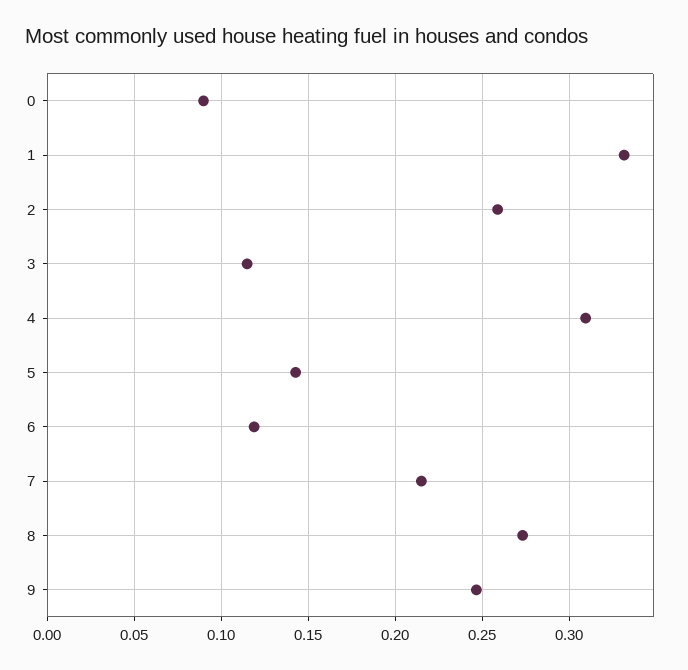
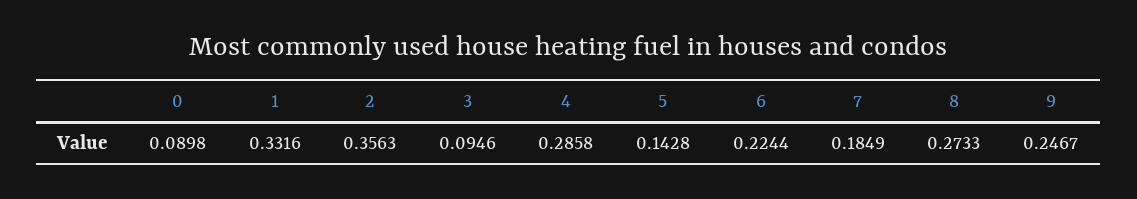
  {
    "0": 0.0898,
    "1": 0.3316,
-   "2": 0.26,
+   "2": 0.3563,
-   "3": 0.115,
+   "3": 0.0946,
-   "4": 0.31,
+   "4": 0.2858,
    "5": 0.1428,
-   "6": 0.12,
+   "6": 0.2244,
-   "7": 0.215,
+   "7": 0.1849,
    "8": 0.2733,
    "9": 0.2467
  }

